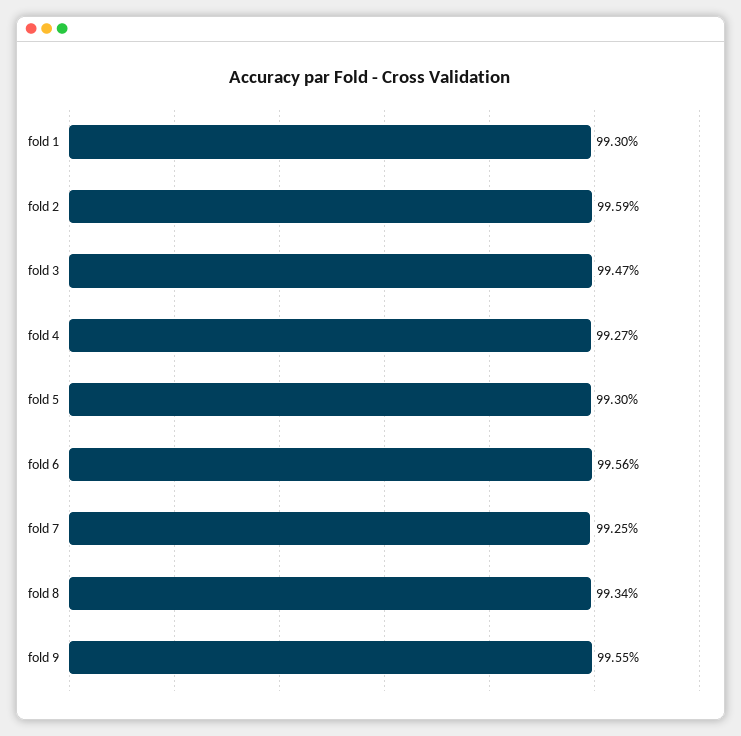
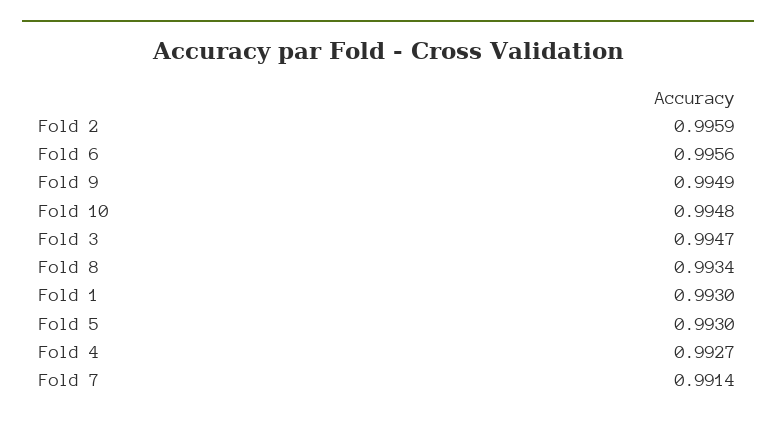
  {
    "fold 1": 0.993,
    "fold 2": 0.9959,
    "fold 3": 0.9947,
    "fold 4": 0.9927,
    "fold 5": 0.993,
    "fold 6": 0.9956,
-   "fold 7": 0.9925,
+   "fold 7": 0.9914,
    "fold 8": 0.9934,
-   "fold 9": 0.9955
+   "fold 9": 0.9949,
+   "Fold 10": 0.9948
  }

